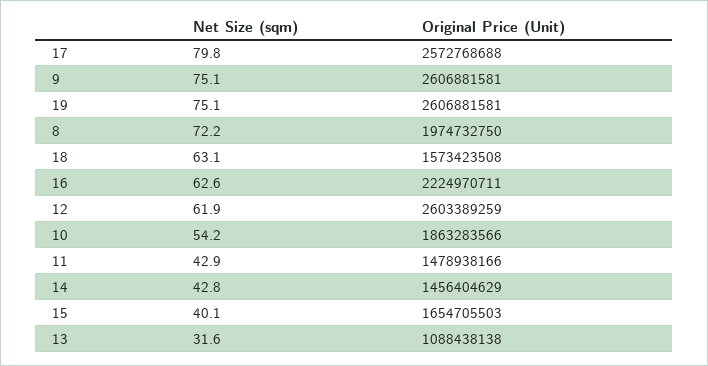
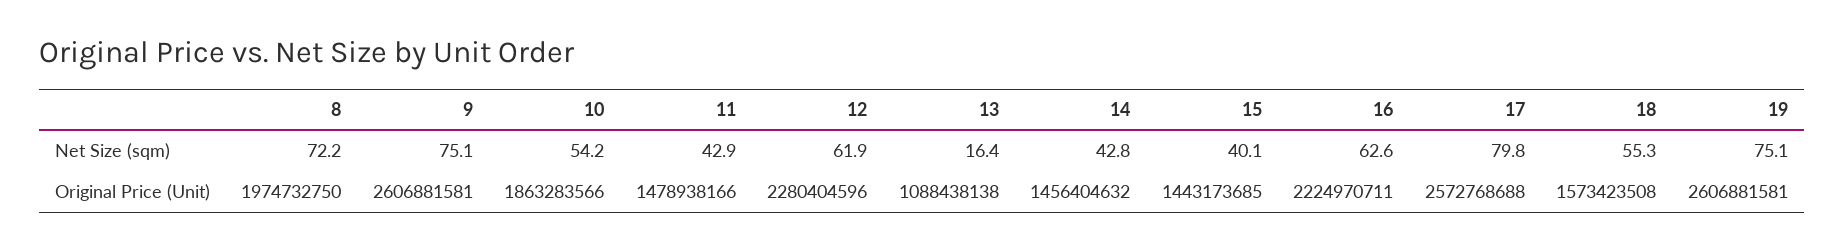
  {
    "Net Size (sqm)": {
      "17": 79.8,
      "9": 75.1,
      "19": 75.1,
      "8": 72.2,
-     "18": 63.1,
+     "18": 55.3,
      "16": 62.6,
      "12": 61.9,
      "10": 54.2,
      "11": 42.9,
      "14": 42.8,
      "15": 40.1,
-     "13": 31.6
+     "13": 16.4
    },
    "Original Price (Unit)": {
      "17": 2572768688,
      "9": 2606881581,
      "19": 2606881581,
      "8": 1974732750,
      "18": 1573423508,
      "16": 2224970711,
-     "12": 2603389259,
+     "12": 2280404596,
      "10": 1863283566,
      "11": 1478938166,
-     "14": 1456404629,
+     "14": 1456404632,
-     "15": 1654705503,
+     "15": 1443173685,
      "13": 1088438138
    }
  }

